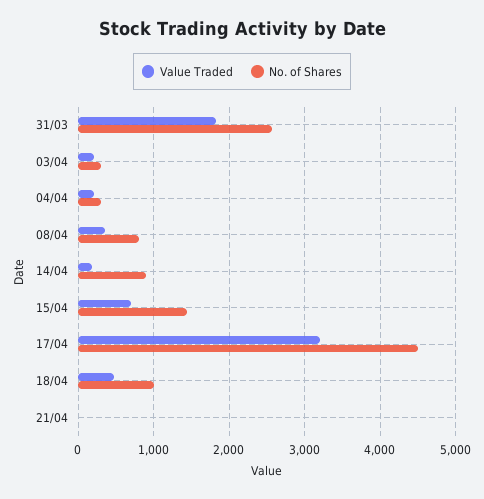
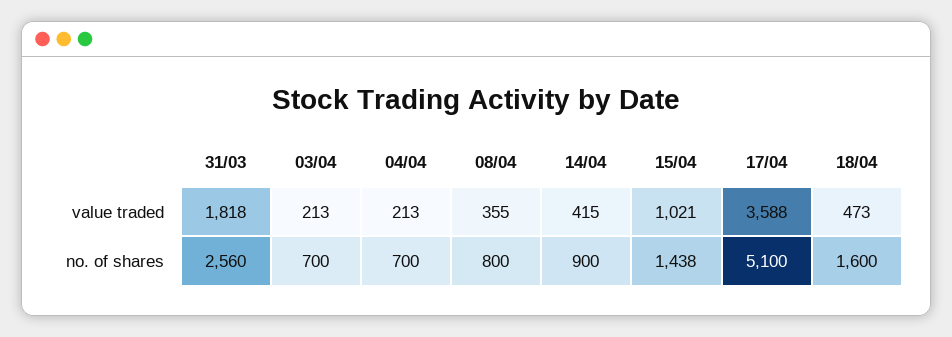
  {
    "Value Traded": {
      "31/03": 1818,
      "03/04": 213,
      "04/04": 213,
      "08/04": 355,
-     "14/04": 200,
+     "14/04": 415,
-     "15/04": 700,
+     "15/04": 1021,
-     "17/04": 3200,
+     "17/04": 3588,
-     "18/04": 473,
+     "18/04": 473
-     "21/04": 0
    },
    "No. of Shares": {
      "31/03": 2560,
-     "03/04": 300,
+     "03/04": 700,
-     "04/04": 300,
+     "04/04": 700,
      "08/04": 800,
      "14/04": 900,
      "15/04": 1438,
-     "17/04": 4500,
+     "17/04": 5100,
-     "18/04": 1000,
+     "18/04": 1600
-     "21/04": 0
    }
  }

